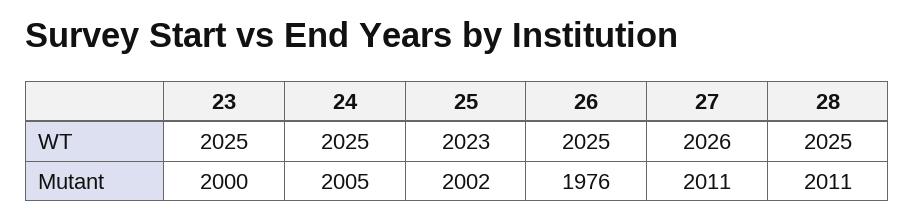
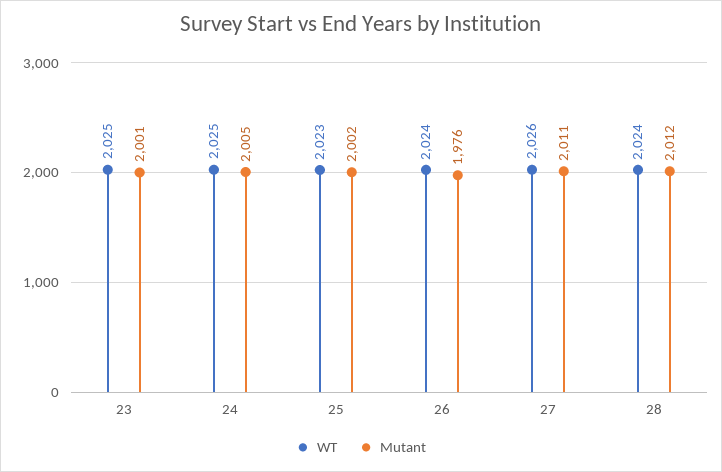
  {
    "WT": {
      "23": 2025,
      "24": 2025,
      "25": 2023,
-     "26": 2025,
+     "26": 2024,
      "27": 2026,
-     "28": 2025
+     "28": 2024
    },
    "Mutant": {
-     "23": 2000,
+     "23": 2001,
      "24": 2005,
      "25": 2002,
      "26": 1976,
      "27": 2011,
-     "28": 2011
+     "28": 2012
    }
  }

